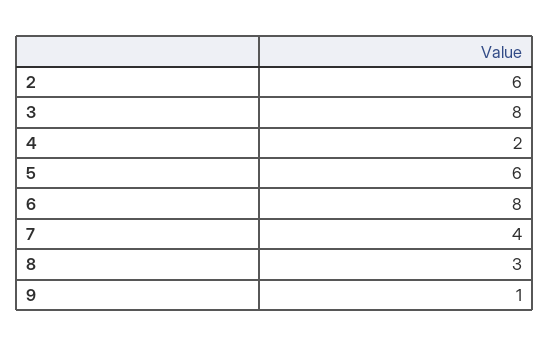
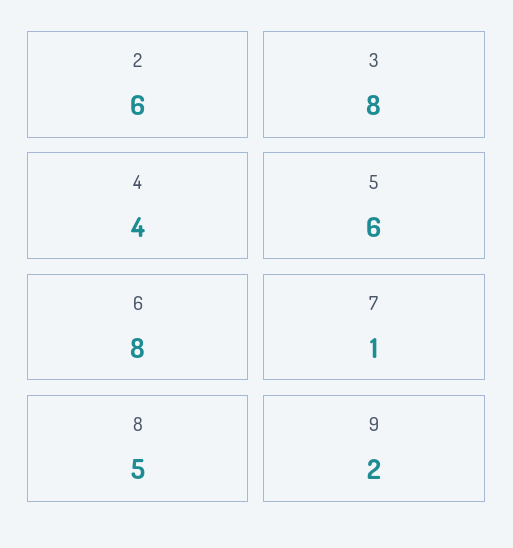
  {
    "2": 6,
    "3": 8,
-   "4": 2,
+   "4": 4,
    "5": 6,
    "6": 8,
-   "7": 4,
+   "7": 1,
-   "8": 3,
+   "8": 5,
-   "9": 1
+   "9": 2
  }

